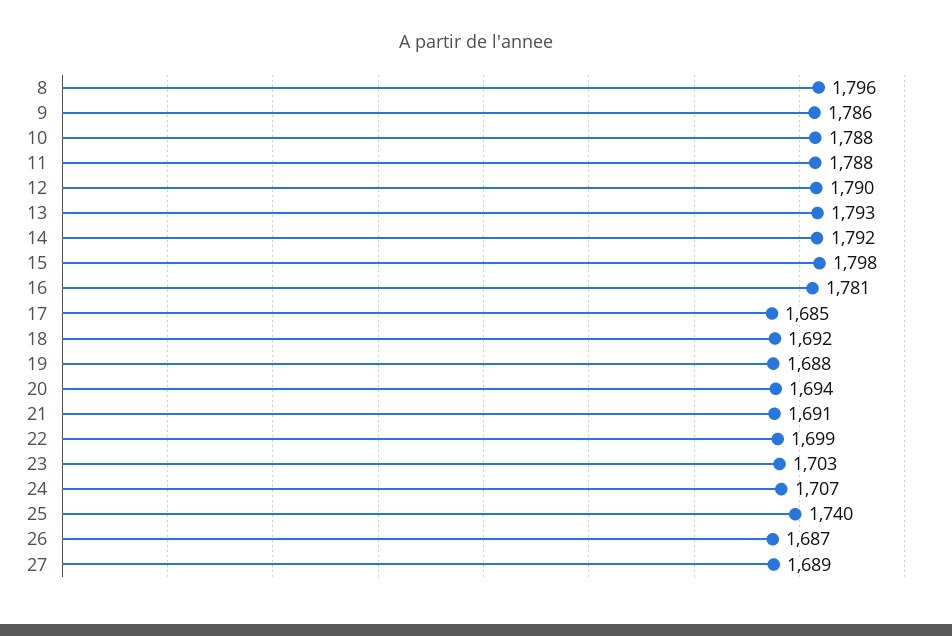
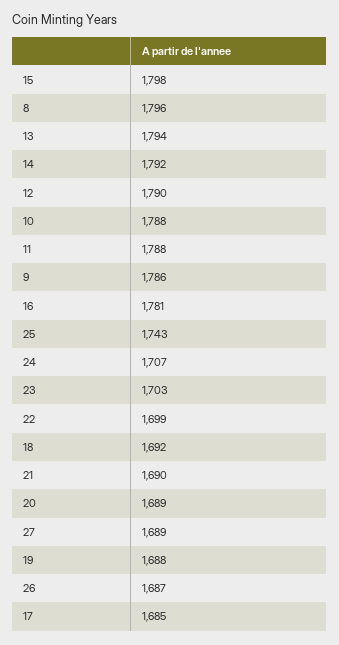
  {
    "8": 1796,
    "9": 1786,
    "10": 1788,
    "11": 1788,
    "12": 1790,
-   "13": 1793,
+   "13": 1794,
    "14": 1792,
    "15": 1798,
    "16": 1781,
    "17": 1685,
    "18": 1692,
    "19": 1688,
-   "20": 1694,
+   "20": 1689,
-   "21": 1691,
+   "21": 1690,
    "22": 1699,
    "23": 1703,
    "24": 1707,
-   "25": 1740,
+   "25": 1743,
    "26": 1687,
    "27": 1689
  }

